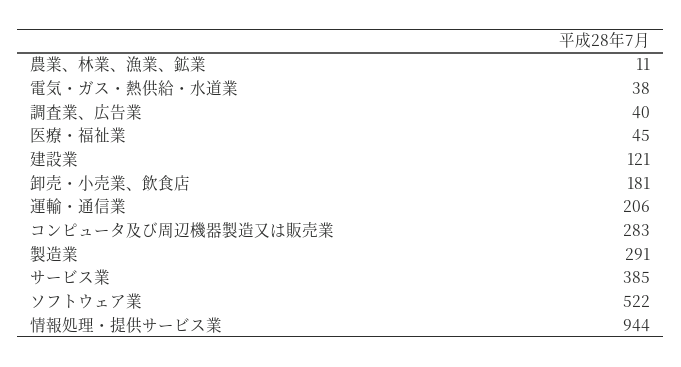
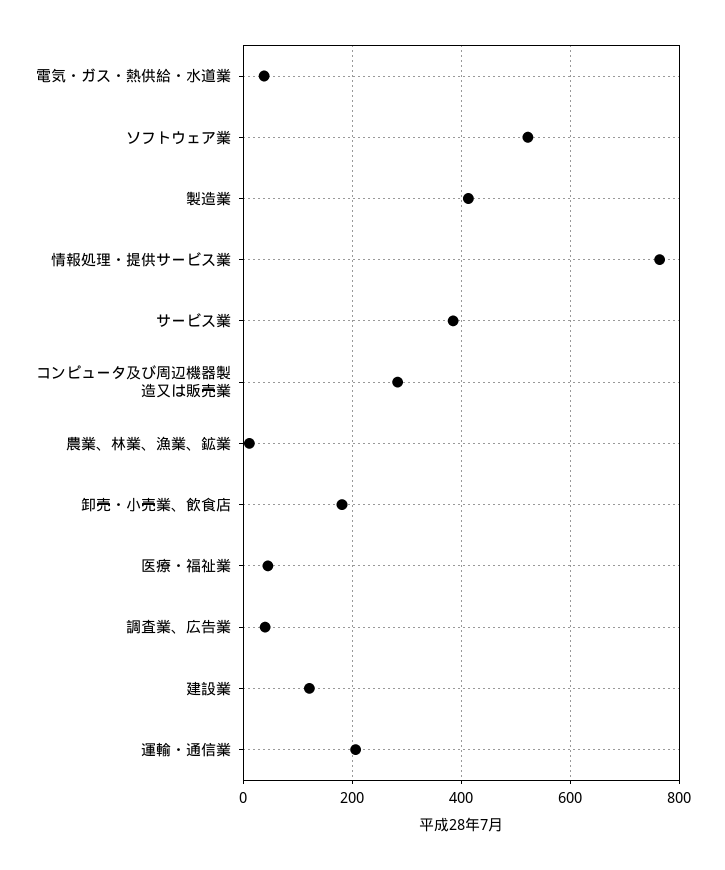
  {
    "農業、林業、漁業、鉱業": 11,
    "電気・ガス・熱供給・水道業": 38,
    "調査業、広告業": 40,
    "医療・福祉業": 45,
    "建設業": 121,
    "卸売・小売業、飲食店": 181,
    "運輸・通信業": 206,
    "コンピュータ及び周辺機器製造又は販売業": 283,
-   "製造業": 291,
+   "製造業": 420,
    "サービス業": 385,
    "ソフトウェア業": 522,
-   "情報処理・提供サービス業": 944
+   "情報処理・提供サービス業": 760
  }

